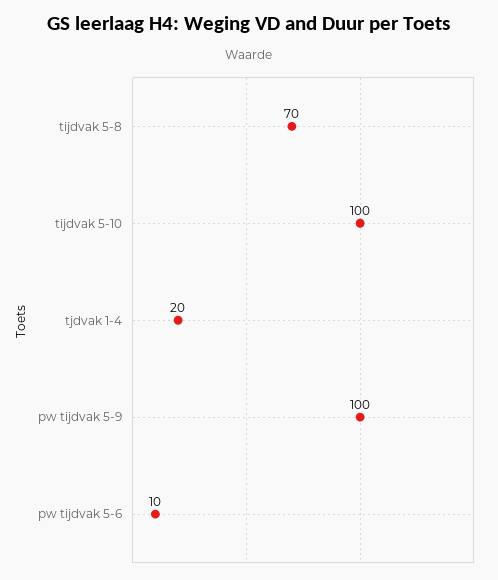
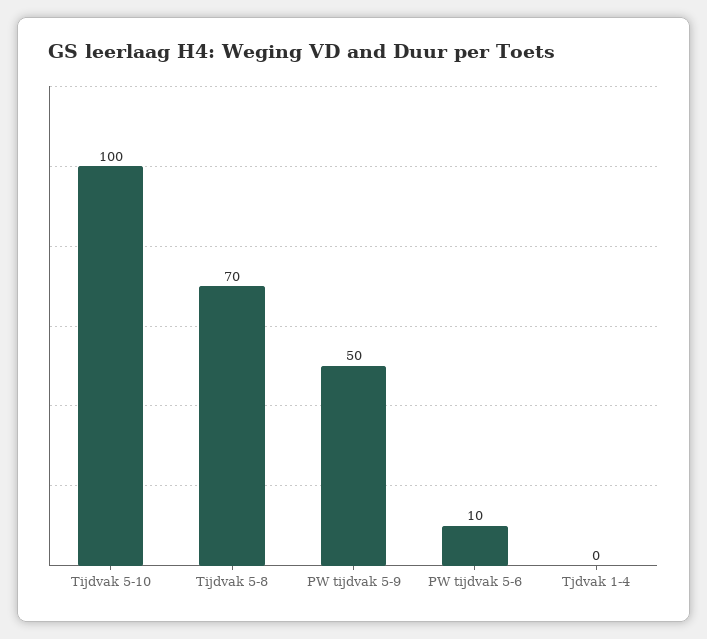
  {
    "tijdvak 5-8": 70,
    "tijdvak 5-10": 100,
-   "tjdvak 1-4": 20,
+   "tjdvak 1-4": 0,
-   "pw tijdvak 5-9": 100,
+   "pw tijdvak 5-9": 50,
    "pw tijdvak 5-6": 10
  }

